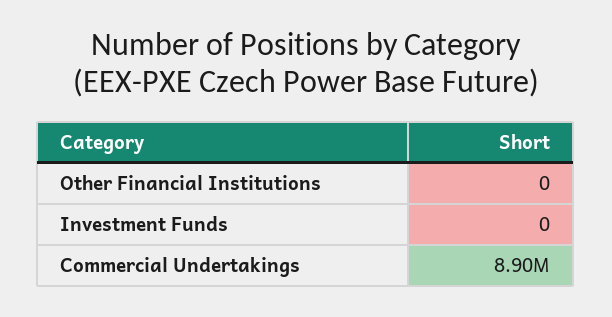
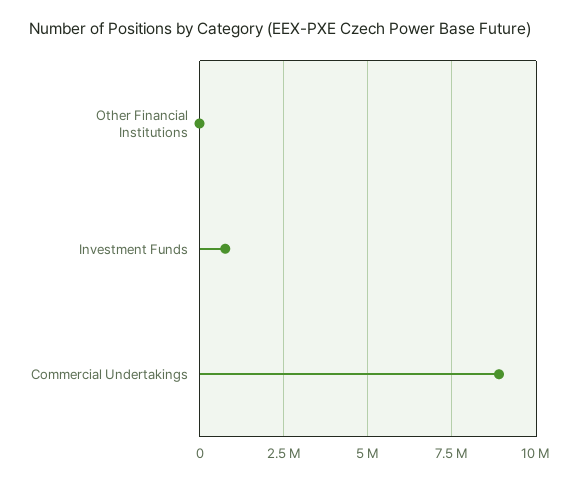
  {
    "Other Financial Institutions": 0,
-   "Investment Funds": 0,
+   "Investment Funds": 750000,
    "Commercial Undertakings": 8900000
  }

